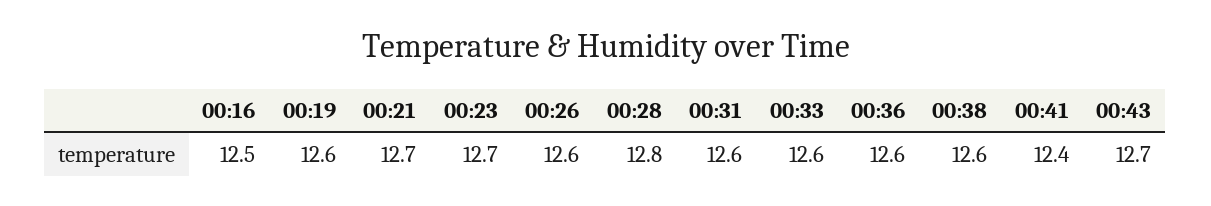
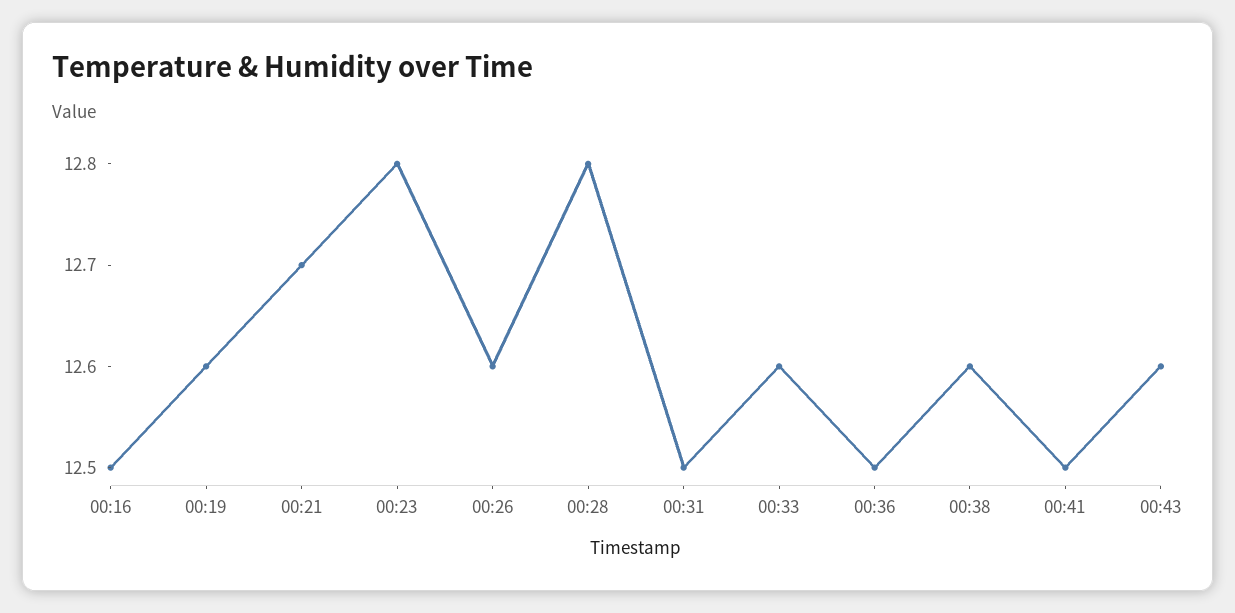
  {
    "00:16": 12.5,
    "00:19": 12.6,
    "00:21": 12.7,
-   "00:23": 12.7,
+   "00:23": 12.8,
    "00:26": 12.6,
    "00:28": 12.8,
-   "00:31": 12.6,
+   "00:31": 12.5,
    "00:33": 12.6,
-   "00:36": 12.6,
+   "00:36": 12.5,
    "00:38": 12.6,
-   "00:41": 12.4,
+   "00:41": 12.5,
-   "00:43": 12.7
+   "00:43": 12.6
  }

